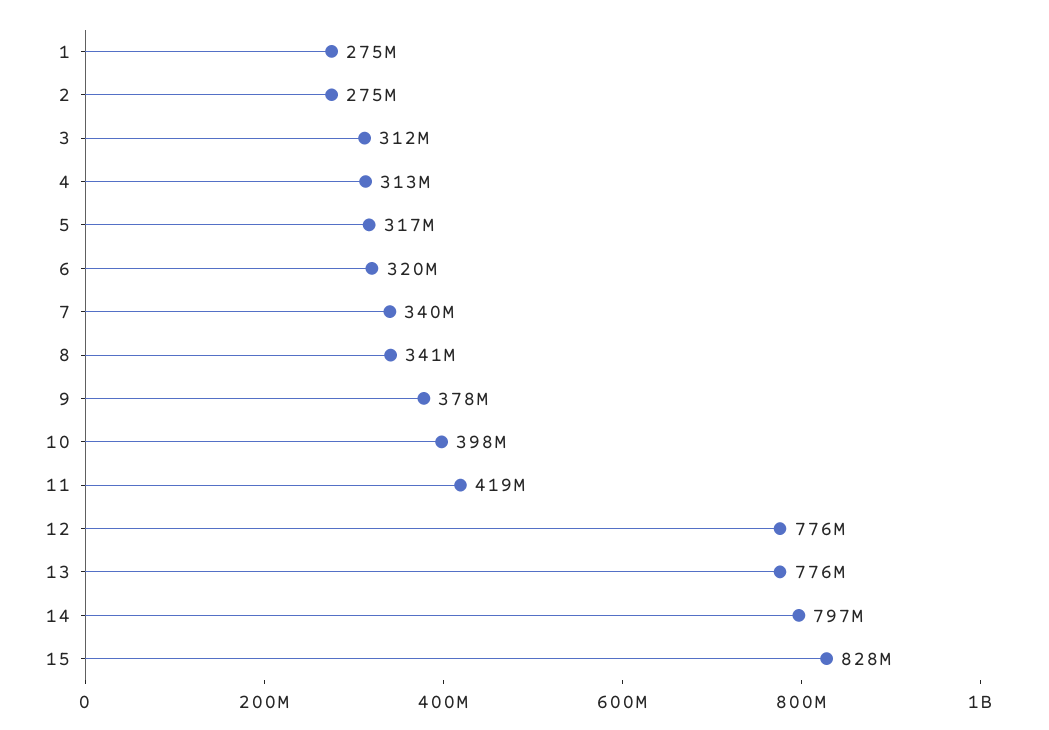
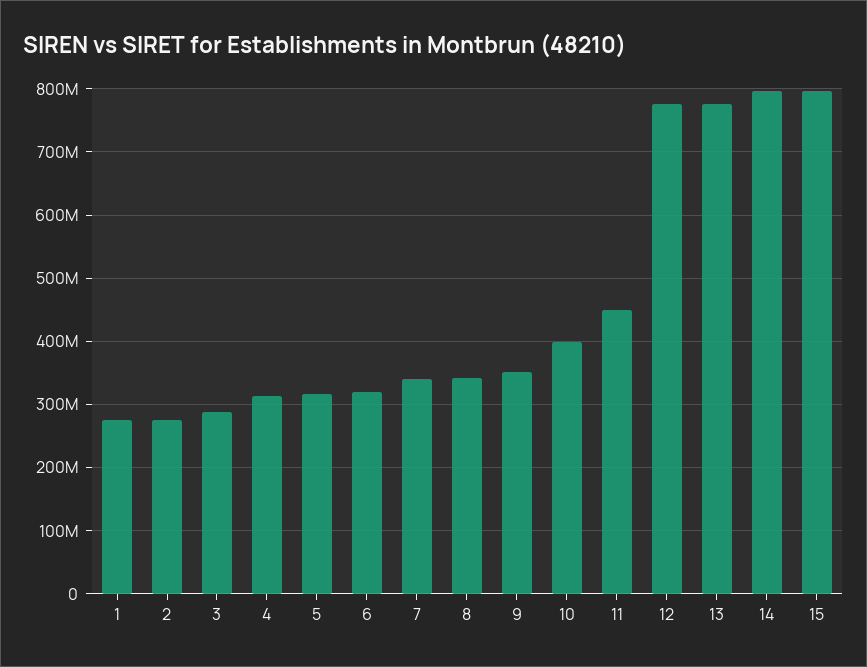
  {
    "1": 275000000,
    "2": 275000000,
-   "3": 312000000,
+   "3": 290000000,
    "4": 313000000,
    "5": 317000000,
    "6": 320000000,
    "7": 340000000,
    "8": 341000000,
-   "9": 378000000,
+   "9": 350000000,
    "10": 398000000,
-   "11": 419000000,
+   "11": 450000000,
    "12": 776000000,
    "13": 776000000,
    "14": 797000000,
-   "15": 828000000
+   "15": 800000000
  }

